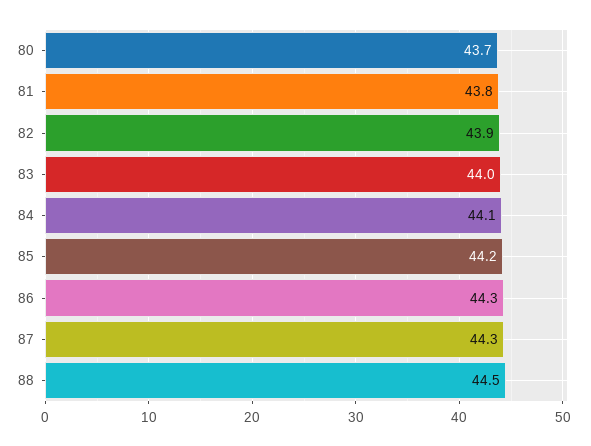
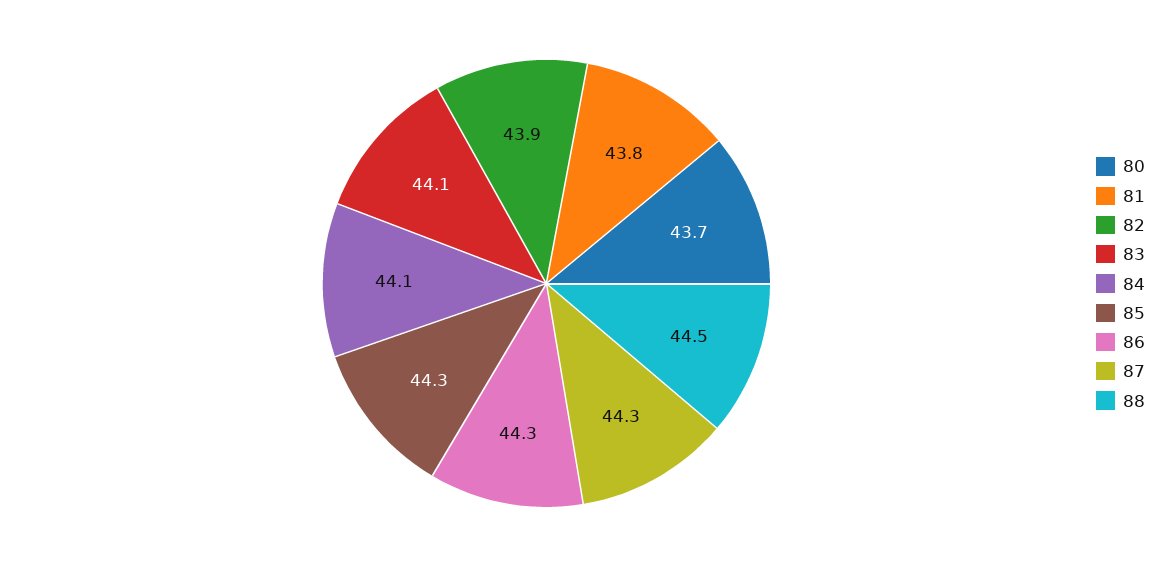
  {
    "80": 43.7,
    "81": 43.8,
    "82": 43.9,
-   "83": 44,
+   "83": 44.1,
    "84": 44.1,
-   "85": 44.2,
+   "85": 44.3,
    "86": 44.3,
    "87": 44.3,
    "88": 44.5
  }

